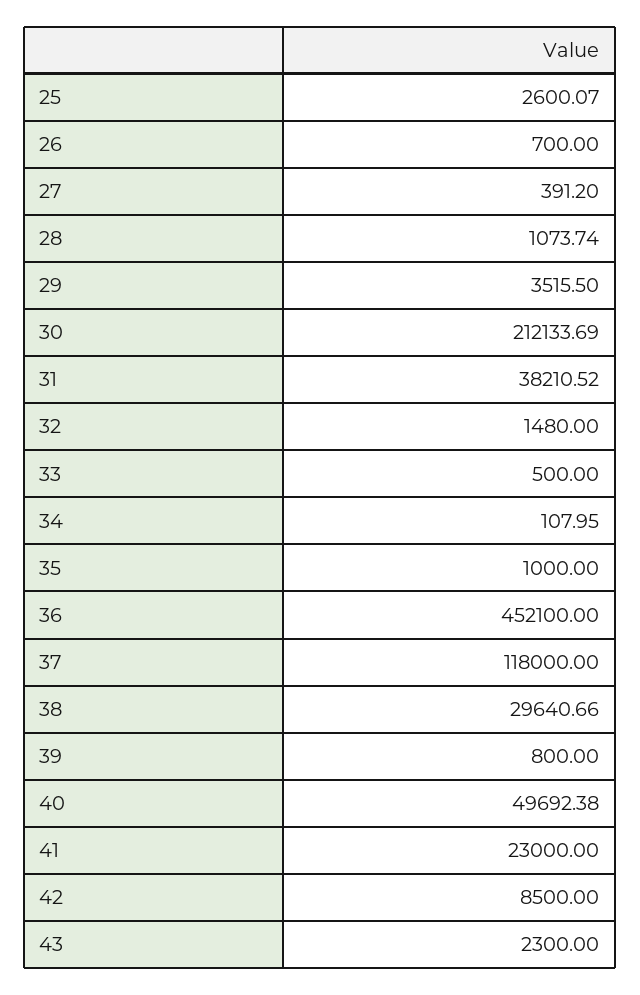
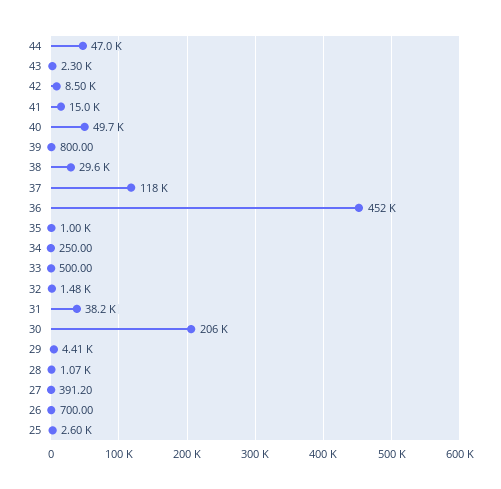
  {
    "25": 2600.07,
    "26": 700,
    "27": 391.2,
    "28": 1073.74,
-   "29": 3515.5,
+   "29": 4410,
-   "30": 212133.69,
+   "30": 206000,
    "31": 38210.52,
    "32": 1480,
    "33": 500,
-   "34": 107.95,
+   "34": 250,
    "35": 1000,
    "36": 452100,
    "37": 118000,
    "38": 29640.66,
    "39": 800,
    "40": 49692.38,
-   "41": 23000,
+   "41": 15000,
    "42": 8500,
-   "43": 2300
+   "43": 2300,
+   "44": 47000
  }

